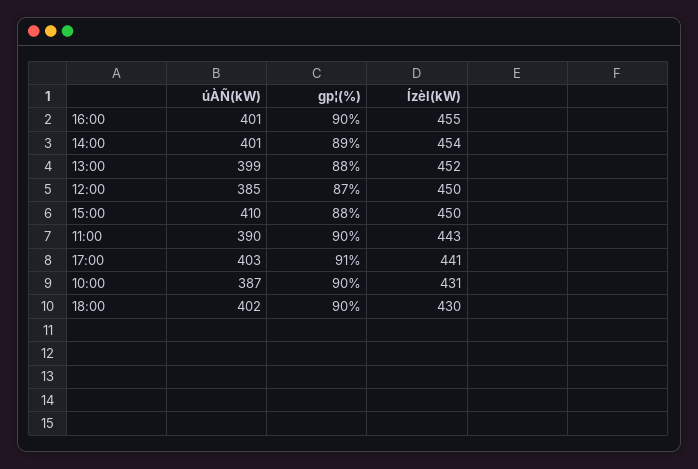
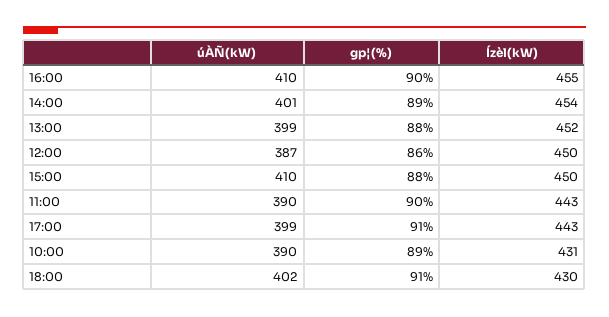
  {
    "úÀÑ(kW)": {
-     "16:00": 401,
+     "16:00": 410,
      "14:00": 401,
      "13:00": 399,
-     "12:00": 385,
+     "12:00": 387,
      "15:00": 410,
      "11:00": 390,
-     "17:00": 403,
+     "17:00": 399,
-     "10:00": 387,
+     "10:00": 390,
      "18:00": 402
    },
    "gp¦(%)": {
      "16:00": 90,
      "14:00": 89,
      "13:00": 88,
-     "12:00": 87,
+     "12:00": 86,
      "15:00": 88,
      "11:00": 90,
      "17:00": 91,
-     "10:00": 90,
+     "10:00": 89,
-     "18:00": 90
+     "18:00": 91
    },
    "Ízèl(kW)": {
      "16:00": 455,
      "14:00": 454,
      "13:00": 452,
      "12:00": 450,
      "15:00": 450,
      "11:00": 443,
-     "17:00": 441,
+     "17:00": 443,
      "10:00": 431,
      "18:00": 430
    }
  }

